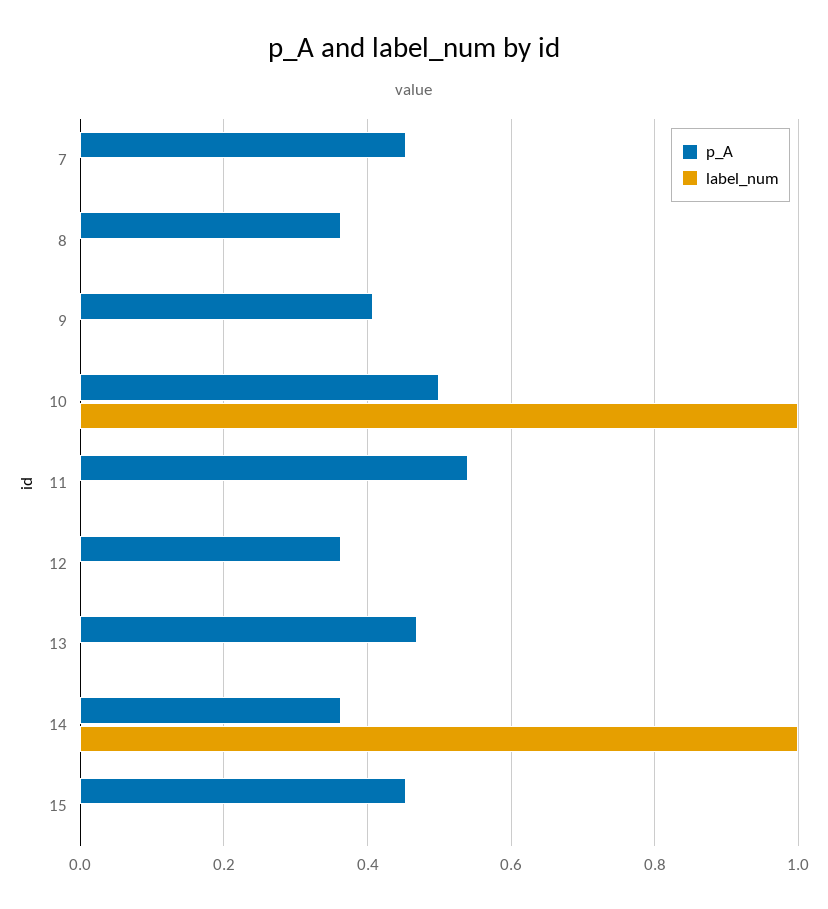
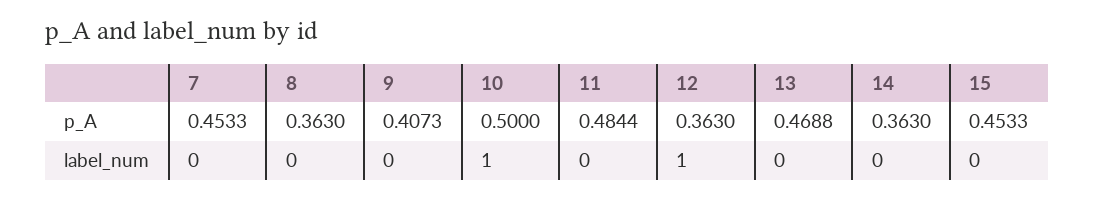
  {
    "p_A": {
      "7": 0.4533,
      "8": 0.363,
      "9": 0.4073,
      "10": 0.5,
-     "11": 0.54,
+     "11": 0.4844,
      "12": 0.363,
      "13": 0.4688,
      "14": 0.363,
      "15": 0.4533
    },
    "label_num": {
      "7": 0,
      "8": 0,
      "9": 0,
      "10": 1,
      "11": 0,
-     "12": 0,
+     "12": 1,
      "13": 0,
-     "14": 1,
+     "14": 0,
      "15": 0
    }
  }

